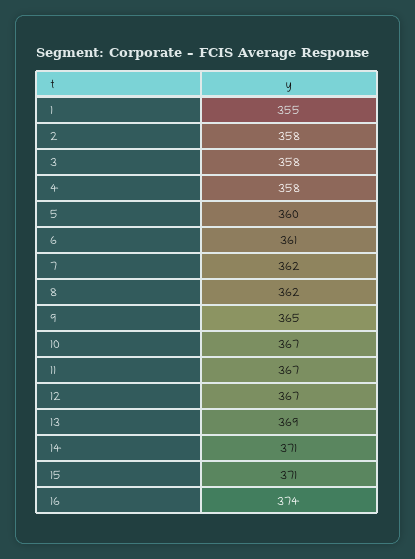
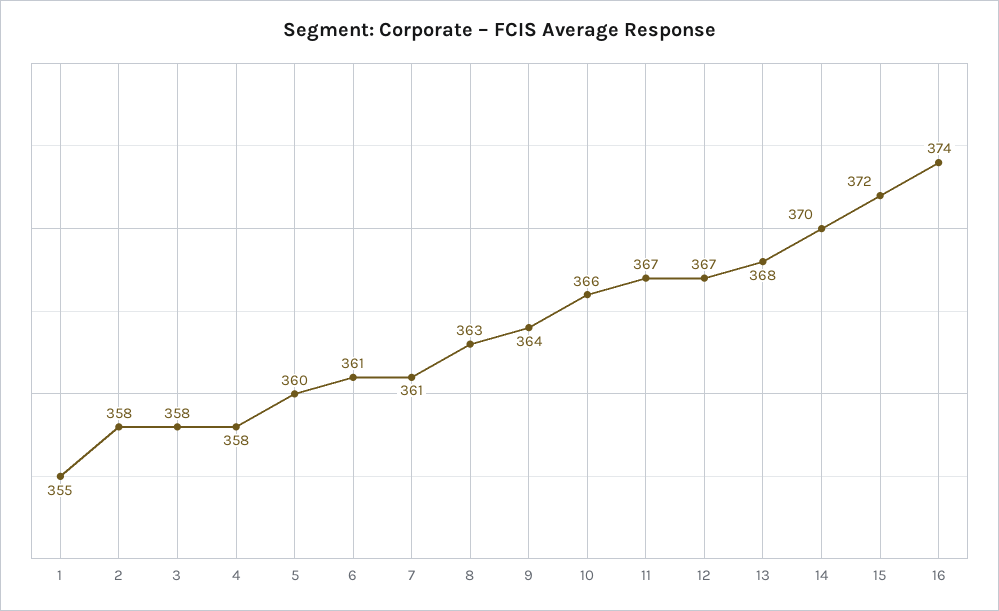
  {
    "1": 355,
    "2": 358,
    "3": 358,
    "4": 358,
    "5": 360,
    "6": 361,
-   "7": 362,
+   "7": 361,
-   "8": 362,
+   "8": 363,
-   "9": 365,
+   "9": 364,
-   "10": 367,
+   "10": 366,
    "11": 367,
    "12": 367,
-   "13": 369,
+   "13": 368,
-   "14": 371,
+   "14": 370,
-   "15": 371,
+   "15": 372,
    "16": 374
  }

